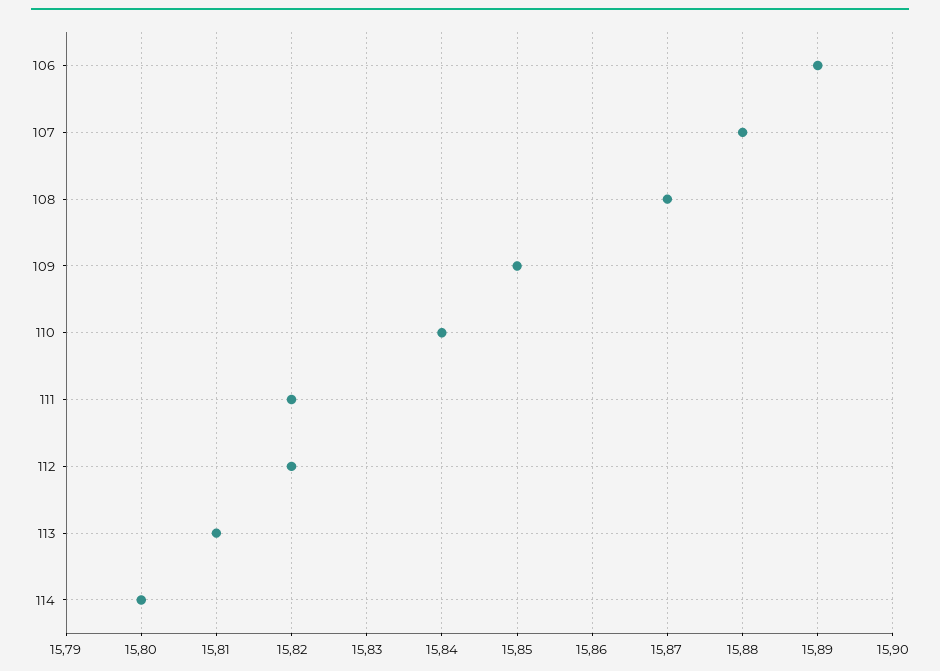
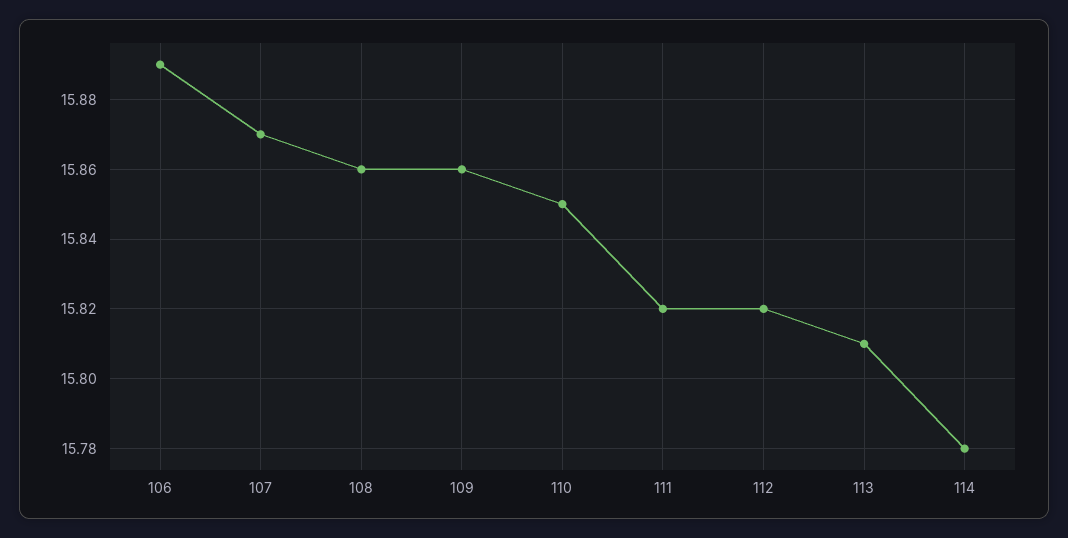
  {
    "106": 15.89,
-   "107": 15.88,
+   "107": 15.87,
-   "108": 15.87,
+   "108": 15.86,
-   "109": 15.85,
+   "109": 15.86,
-   "110": 15.84,
+   "110": 15.85,
    "111": 15.82,
    "112": 15.82,
    "113": 15.81,
-   "114": 15.8
+   "114": 15.78
  }

